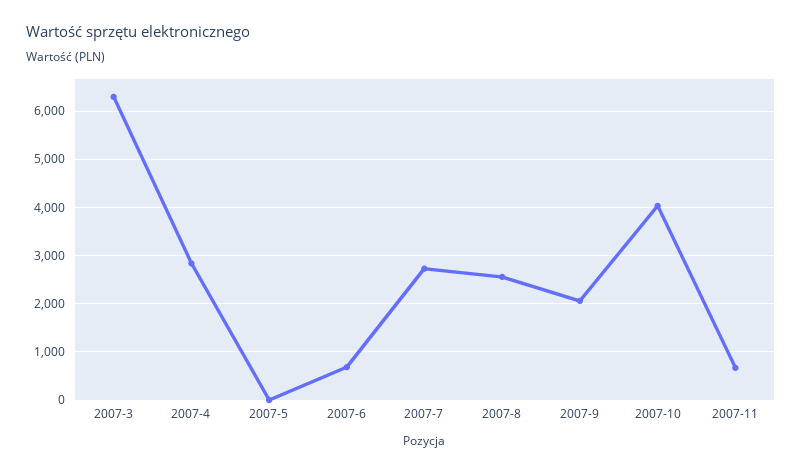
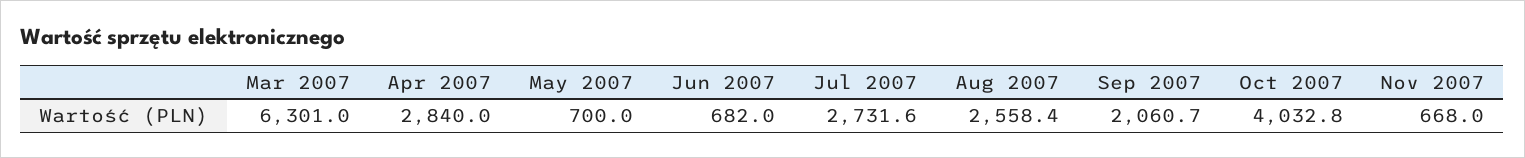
  {
    "2007-3": 6301,
    "2007-4": 2840,
-   "2007-5": 0,
+   "2007-5": 700,
    "2007-6": 682,
    "2007-7": 2731.6,
    "2007-8": 2558.4,
    "2007-9": 2060.7,
    "2007-10": 4032.8,
    "2007-11": 668
  }

